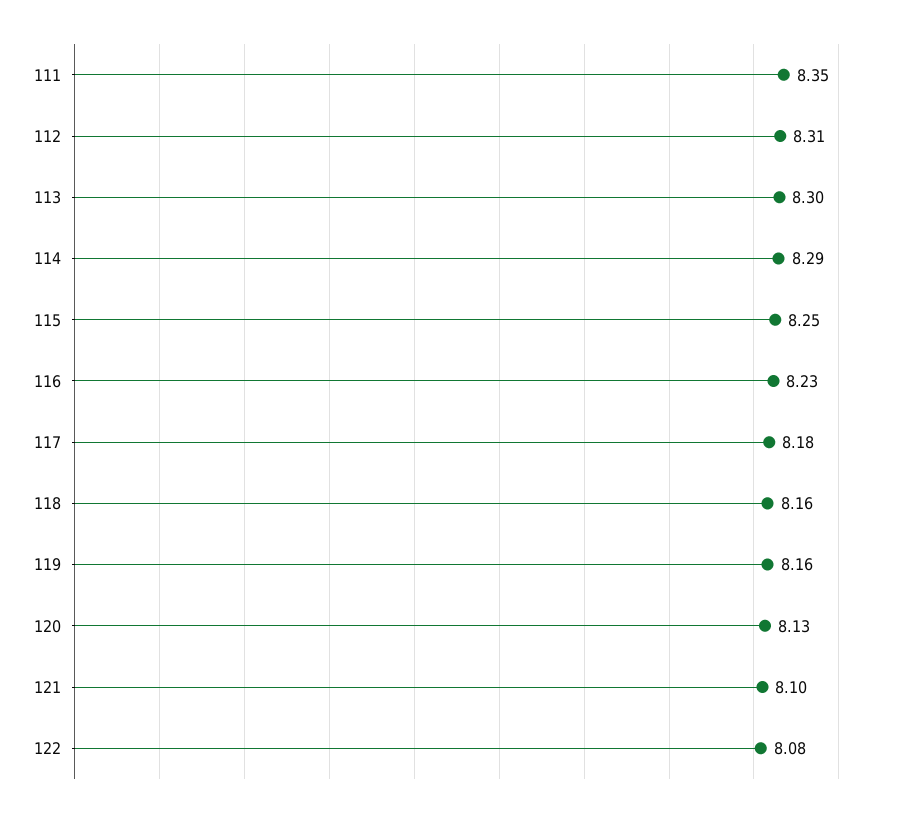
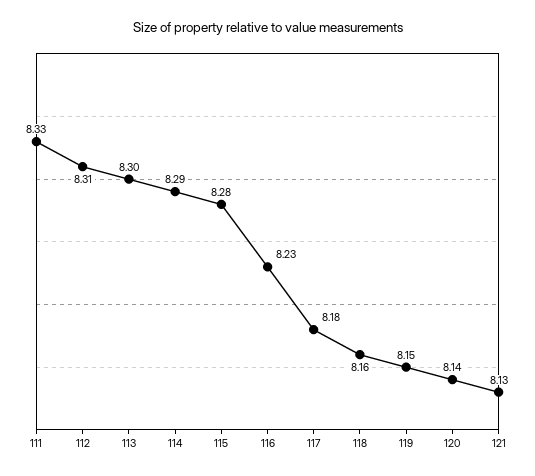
  {
-   "111": 8.35,
+   "111": 8.33,
    "112": 8.31,
    "113": 8.3,
    "114": 8.29,
-   "115": 8.25,
+   "115": 8.28,
    "116": 8.23,
    "117": 8.18,
    "118": 8.16,
-   "119": 8.16,
+   "119": 8.15,
-   "120": 8.13,
+   "120": 8.14,
-   "121": 8.1,
+   "121": 8.13
-   "122": 8.08
  }

